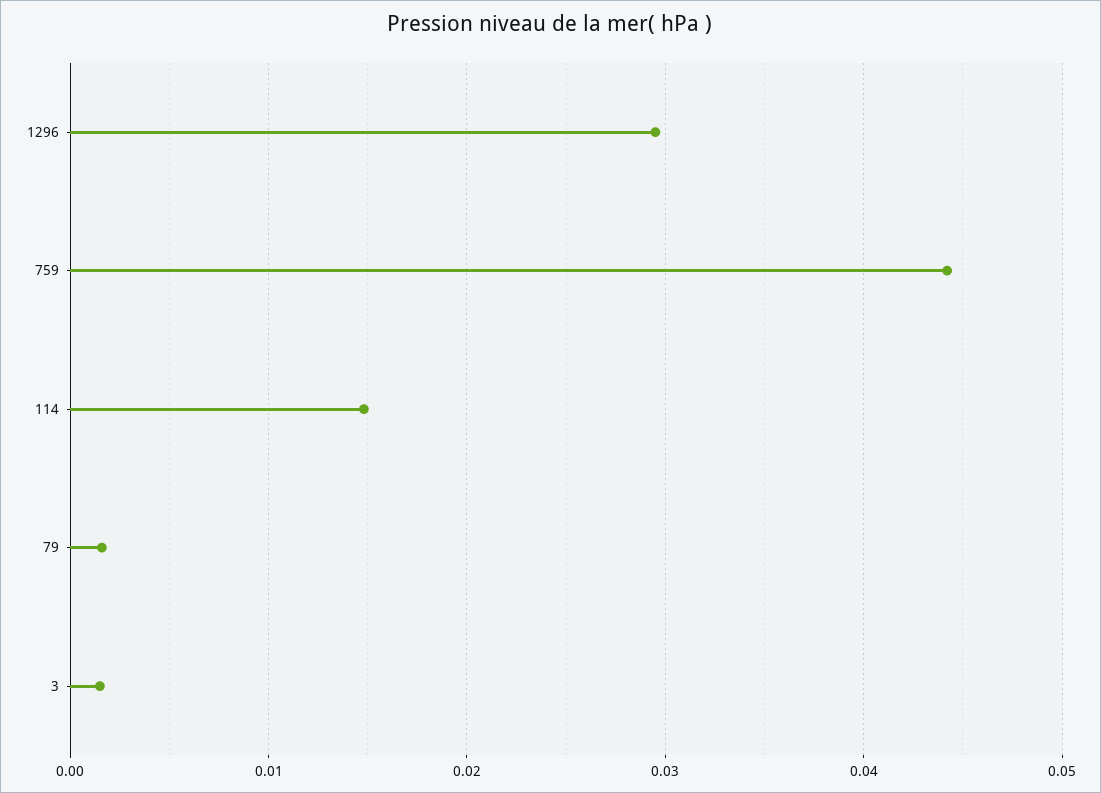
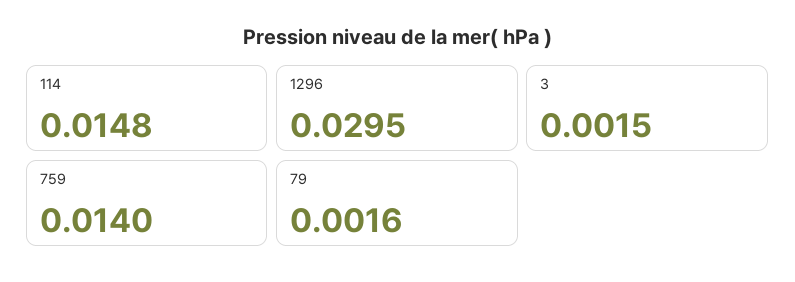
  {
    "1296": 0.0295,
-   "759": 0.044,
+   "759": 0.014,
    "114": 0.0148,
    "79": 0.0016,
    "3": 0.0015
  }

